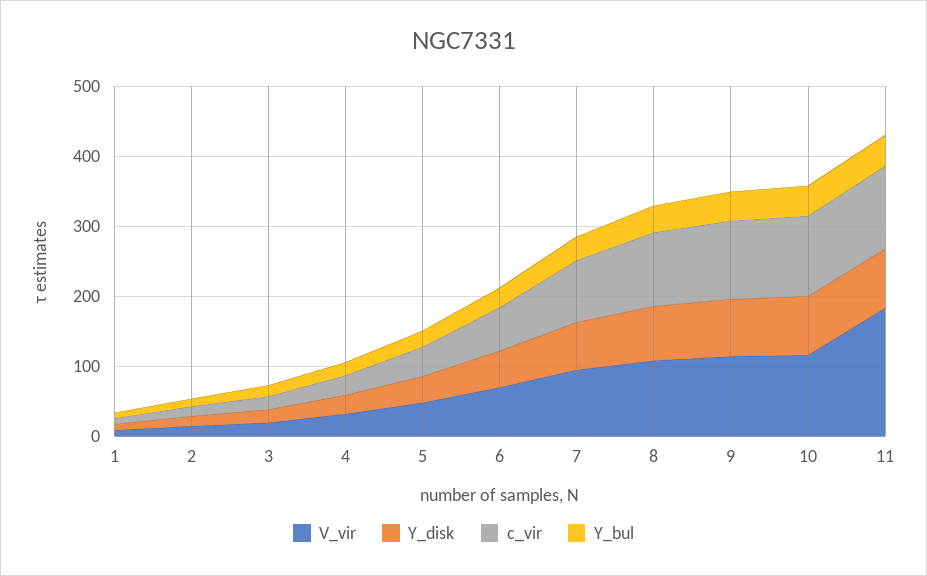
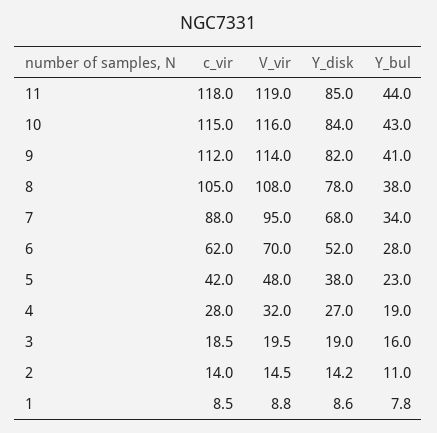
  {
    "V_vir": {
      "1": 8.8,
      "2": 14.5,
      "3": 19.5,
      "4": 32,
      "5": 48,
      "6": 70,
      "7": 95,
      "8": 108,
      "9": 114,
      "10": 116,
-     "11": 180
+     "11": 119
    },
    "Y_disk": {
      "1": 8.6,
      "2": 14.2,
      "3": 19,
      "4": 27,
      "5": 38,
      "6": 52,
      "7": 68,
      "8": 78,
      "9": 82,
      "10": 84,
      "11": 85
    },
    "c_vir": {
      "1": 8.5,
      "2": 14,
      "3": 18.5,
      "4": 28,
      "5": 42,
      "6": 62,
      "7": 88,
      "8": 105,
      "9": 112,
      "10": 115,
      "11": 118
    },
    "Y_bul": {
      "1": 7.8,
      "2": 11,
      "3": 16,
      "4": 19,
      "5": 23,
      "6": 28,
      "7": 34,
      "8": 38,
      "9": 41,
      "10": 43,
      "11": 44
    }
  }

